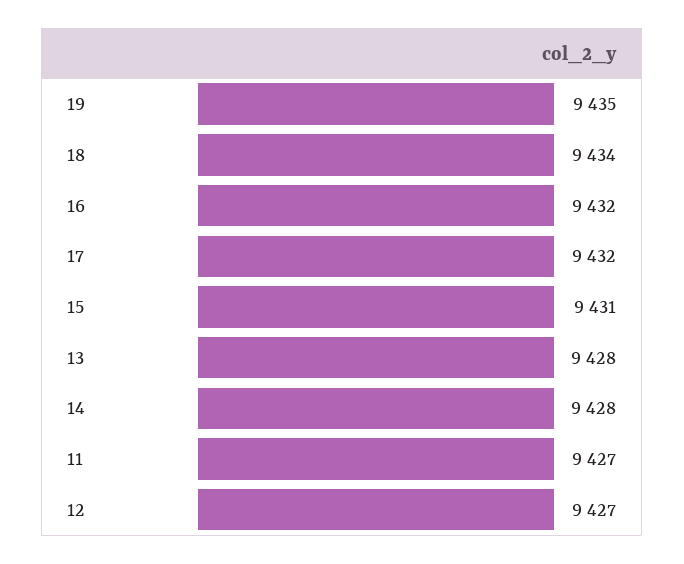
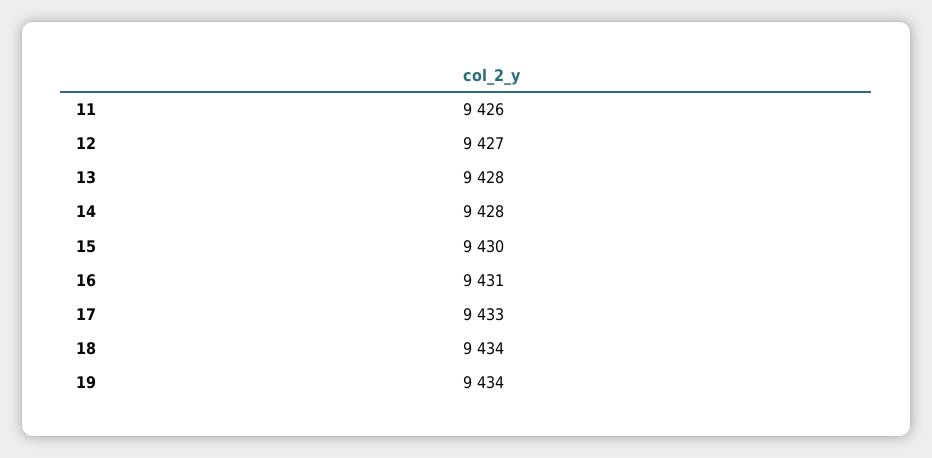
  {
-   "19": 9435,
+   "19": 9434,
    "18": 9434,
-   "16": 9432,
+   "16": 9431,
-   "17": 9432,
+   "17": 9433,
-   "15": 9431,
+   "15": 9430,
    "13": 9428,
    "14": 9428,
-   "11": 9427,
+   "11": 9426,
    "12": 9427
  }

